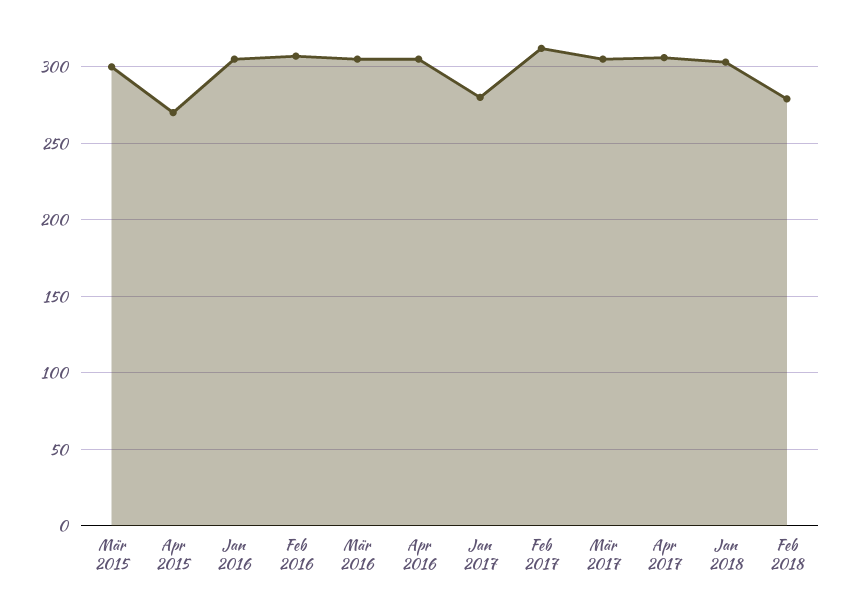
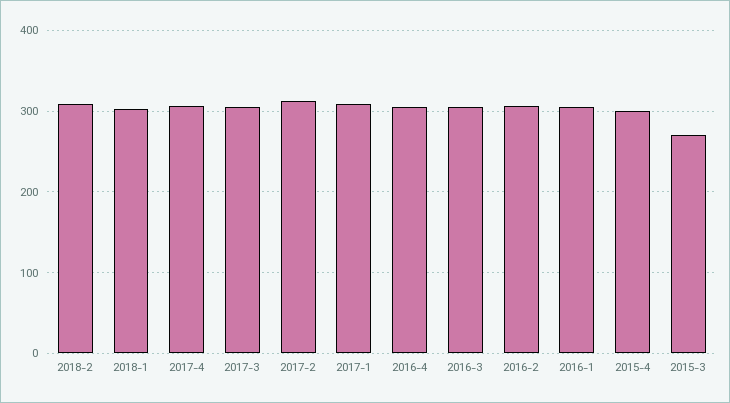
  {
-   "Mär 2015": 300,
+   "Mär 2015": 270,
-   "Apr 2015": 270,
+   "Apr 2015": 300,
    "Jan 2016": 305,
    "Feb 2016": 305,
    "Mär 2016": 305,
    "Apr 2016": 305,
-   "Jan 2017": 280,
+   "Jan 2017": 310,
    "Feb 2017": 310,
    "Mär 2017": 305,
    "Apr 2017": 305,
    "Jan 2018": 305,
-   "Feb 2018": 280
+   "Feb 2018": 310
  }

